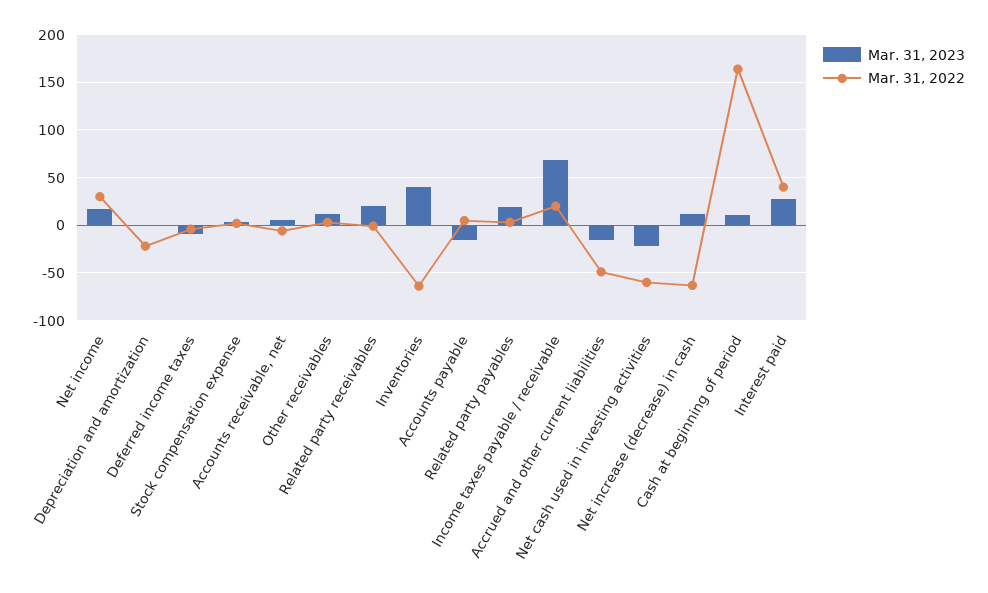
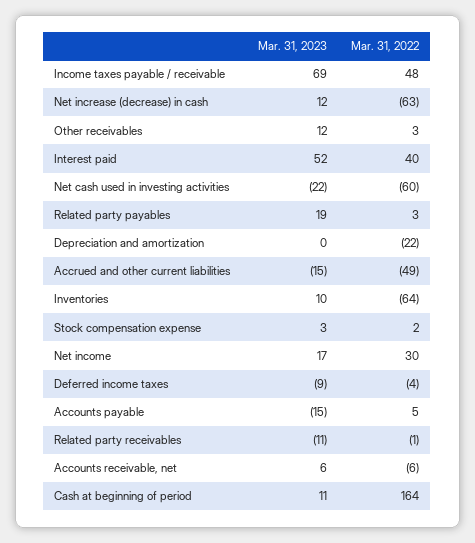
  {
    "Mar. 31, 2023": {
      "Net income": 17,
      "Depreciation and amortization": 0,
      "Deferred income taxes": -9,
      "Stock compensation expense": 3,
      "Accounts receivable, net": 6,
      "Other receivables": 12,
-     "Related party receivables": 20,
+     "Related party receivables": -11,
-     "Inventories": 40,
+     "Inventories": 10,
      "Accounts payable": -15,
      "Related party payables": 19,
      "Income taxes payable / receivable": 69,
      "Accrued and other current liabilities": -15,
      "Net cash used in investing activities": -22,
      "Net increase (decrease) in cash": 12,
      "Cash at beginning of period": 11,
-     "Interest paid": 30
+     "Interest paid": 52
    },
    "Mar. 31, 2022": {
      "Net income": 30,
      "Depreciation and amortization": -22,
      "Deferred income taxes": -4,
      "Stock compensation expense": 2,
      "Accounts receivable, net": -6,
      "Other receivables": 3,
      "Related party receivables": -1,
      "Inventories": -64,
      "Accounts payable": 5,
      "Related party payables": 3,
-     "Income taxes payable / receivable": 20,
+     "Income taxes payable / receivable": 48,
      "Accrued and other current liabilities": -49,
      "Net cash used in investing activities": -60,
      "Net increase (decrease) in cash": -63,
      "Cash at beginning of period": 164,
      "Interest paid": 40
    }
  }

